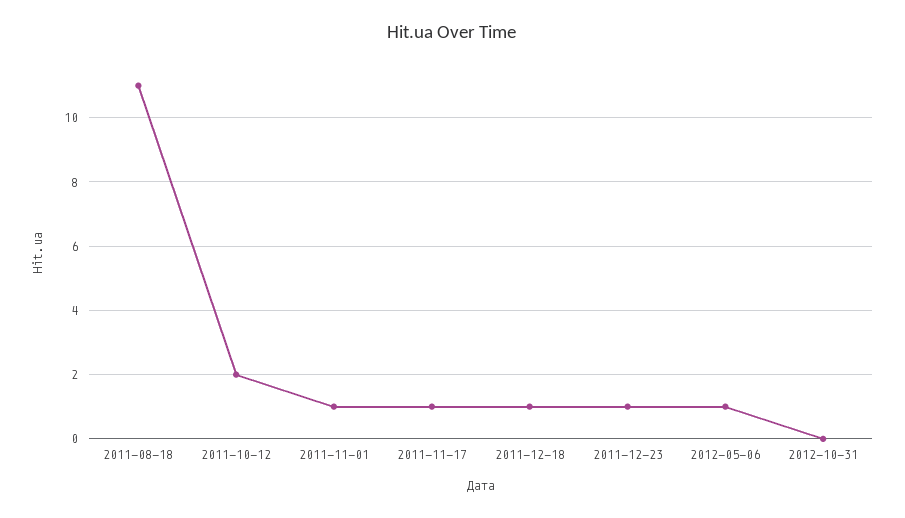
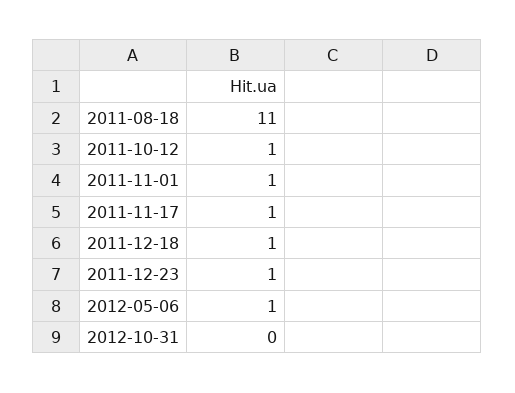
  {
    "2011-08-18": 11,
-   "2011-10-12": 2,
+   "2011-10-12": 1,
    "2011-11-01": 1,
    "2011-11-17": 1,
    "2011-12-18": 1,
    "2011-12-23": 1,
    "2012-05-06": 1,
    "2012-10-31": 0
  }

